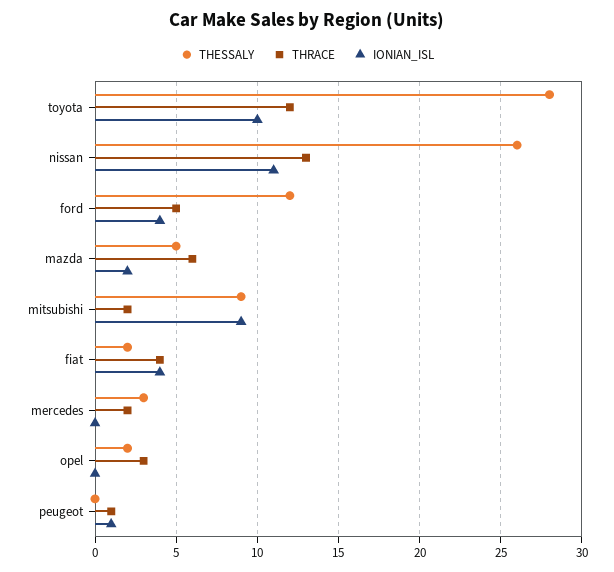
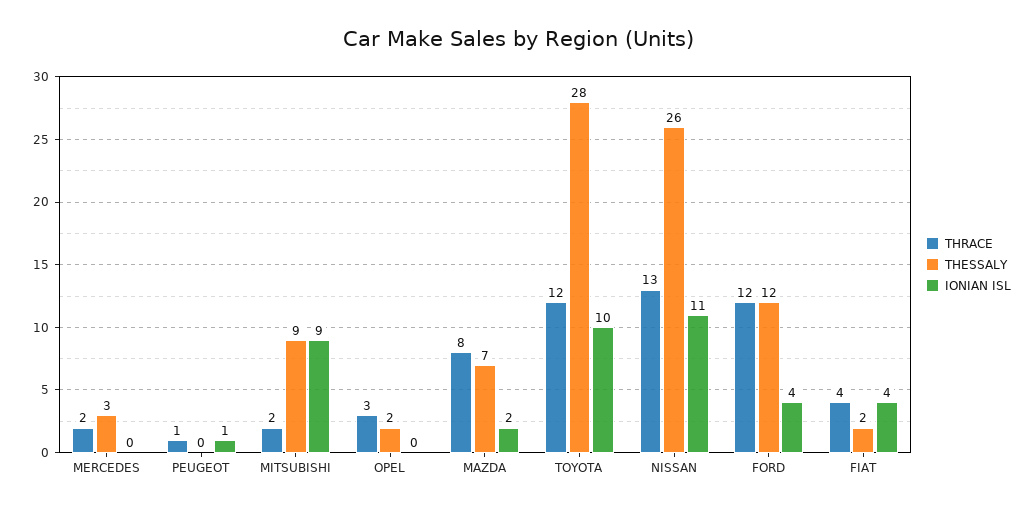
  {
    "THESSALY": {
      "toyota": 28,
      "nissan": 26,
      "ford": 12,
-     "mazda": 5,
+     "mazda": 7,
      "mitsubishi": 9,
      "fiat": 2,
      "mercedes": 3,
      "opel": 2,
      "peugeot": 0
    },
    "THRACE": {
      "toyota": 12,
      "nissan": 13,
-     "ford": 5,
+     "ford": 12,
-     "mazda": 6,
+     "mazda": 8,
      "mitsubishi": 2,
      "fiat": 4,
      "mercedes": 2,
      "opel": 3,
      "peugeot": 1
    },
    "IONIAN_ISL": {
      "toyota": 10,
      "nissan": 11,
      "ford": 4,
      "mazda": 2,
      "mitsubishi": 9,
      "fiat": 4,
      "mercedes": 0,
      "opel": 0,
      "peugeot": 1
    }
  }

